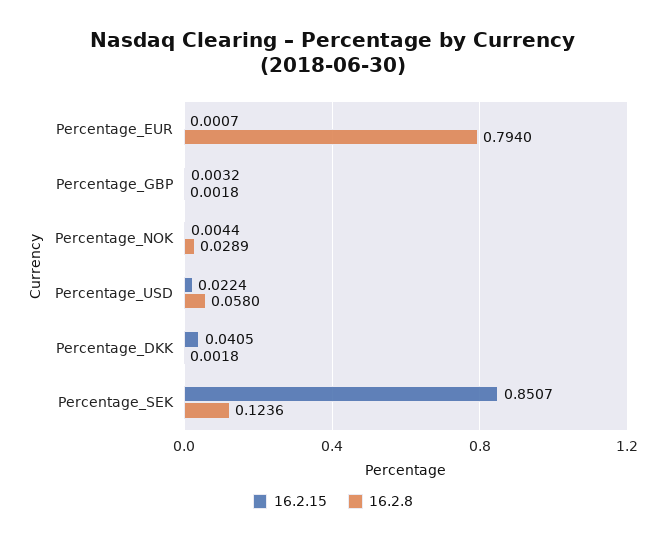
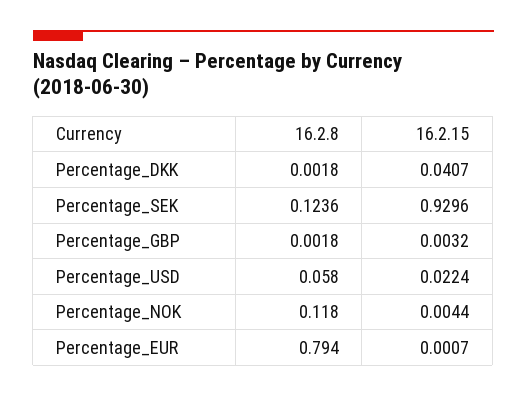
  {
    "16.2.15": {
      "Percentage_EUR": 0.0007,
      "Percentage_GBP": 0.0032,
      "Percentage_NOK": 0.0044,
      "Percentage_USD": 0.0224,
-     "Percentage_DKK": 0.0405,
+     "Percentage_DKK": 0.0407,
-     "Percentage_SEK": 0.8507
+     "Percentage_SEK": 0.9296
    },
    "16.2.8": {
      "Percentage_EUR": 0.794,
      "Percentage_GBP": 0.0018,
-     "Percentage_NOK": 0.0289,
+     "Percentage_NOK": 0.118,
      "Percentage_USD": 0.058,
      "Percentage_DKK": 0.0018,
      "Percentage_SEK": 0.1236
    }
  }

